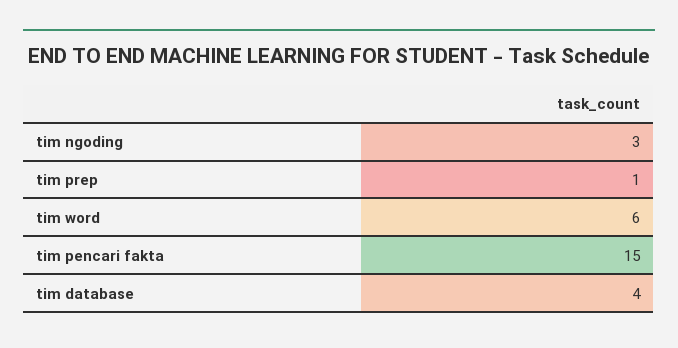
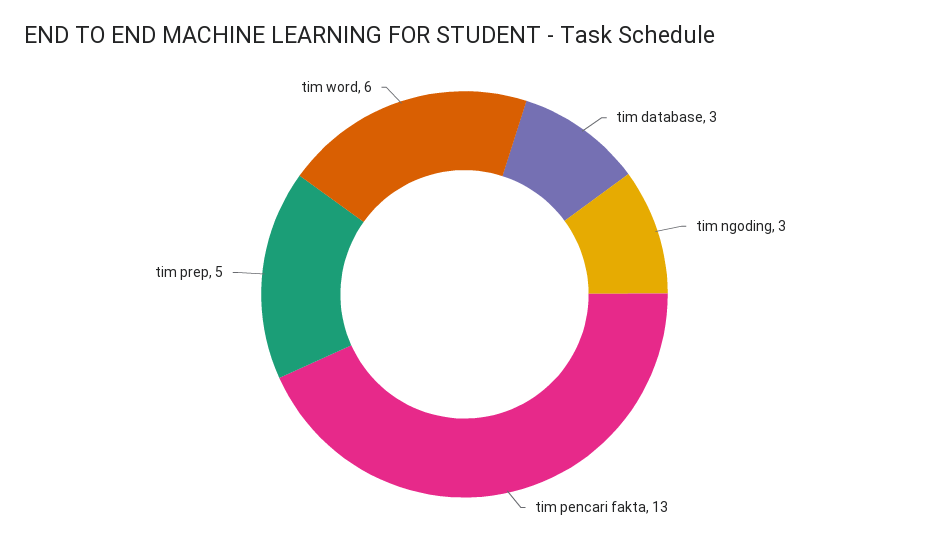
  {
    "tim ngoding": 3,
-   "tim prep": 1,
+   "tim prep": 5,
    "tim word": 6,
-   "tim pencari fakta": 15,
+   "tim pencari fakta": 13,
-   "tim database": 4
+   "tim database": 3
  }

